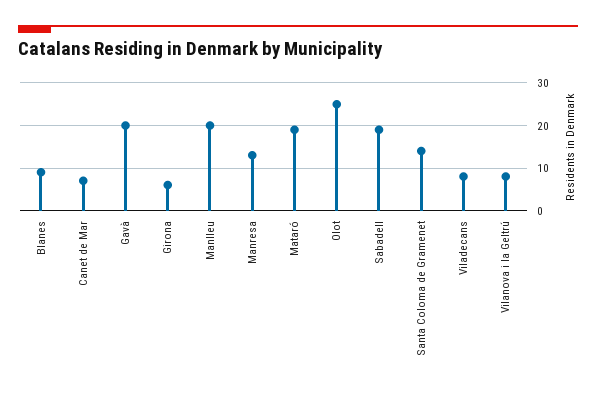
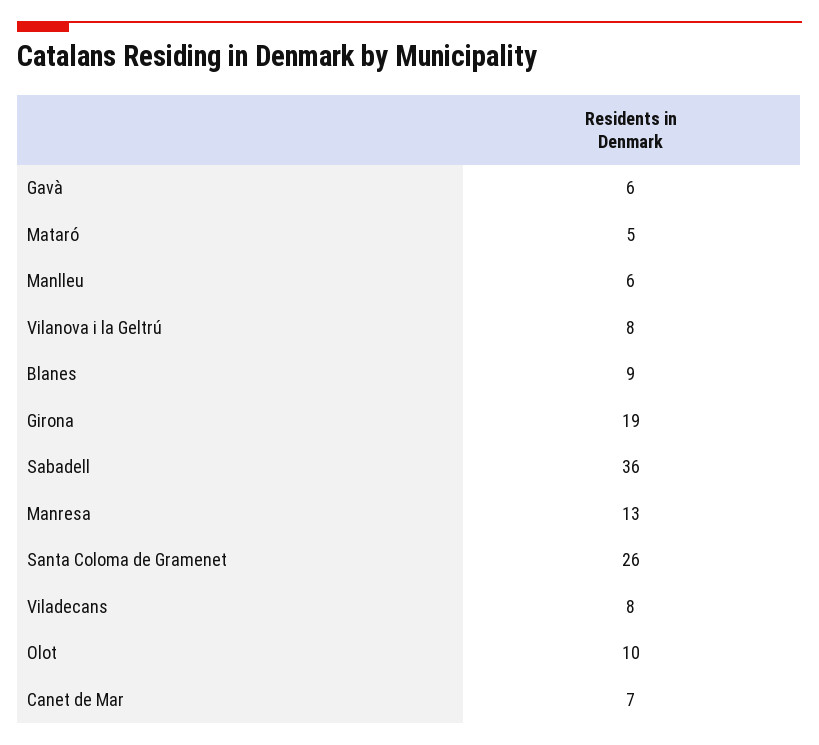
  {
    "Blanes": 9,
    "Canet de Mar": 7,
-   "Gavà": 20,
+   "Gavà": 6,
-   "Girona": 5,
+   "Girona": 19,
-   "Manlleu": 20,
+   "Manlleu": 6,
    "Manresa": 13,
-   "Mataró": 20,
+   "Mataró": 5,
-   "Olot": 25,
+   "Olot": 10,
-   "Sabadell": 20,
+   "Sabadell": 36,
-   "Santa Coloma de Gramenet": 15,
+   "Santa Coloma de Gramenet": 26,
    "Viladecans": 8,
    "Vilanova i la Geltrú": 8
  }

